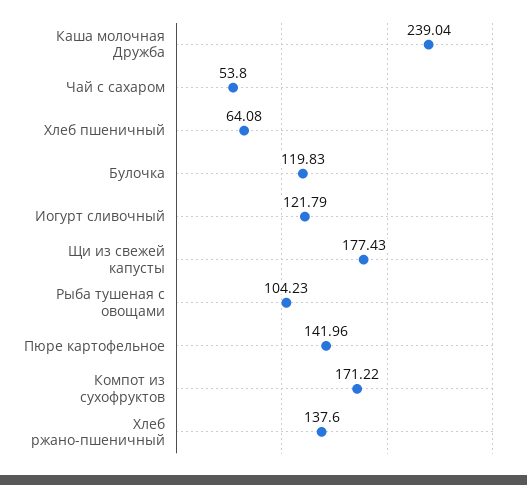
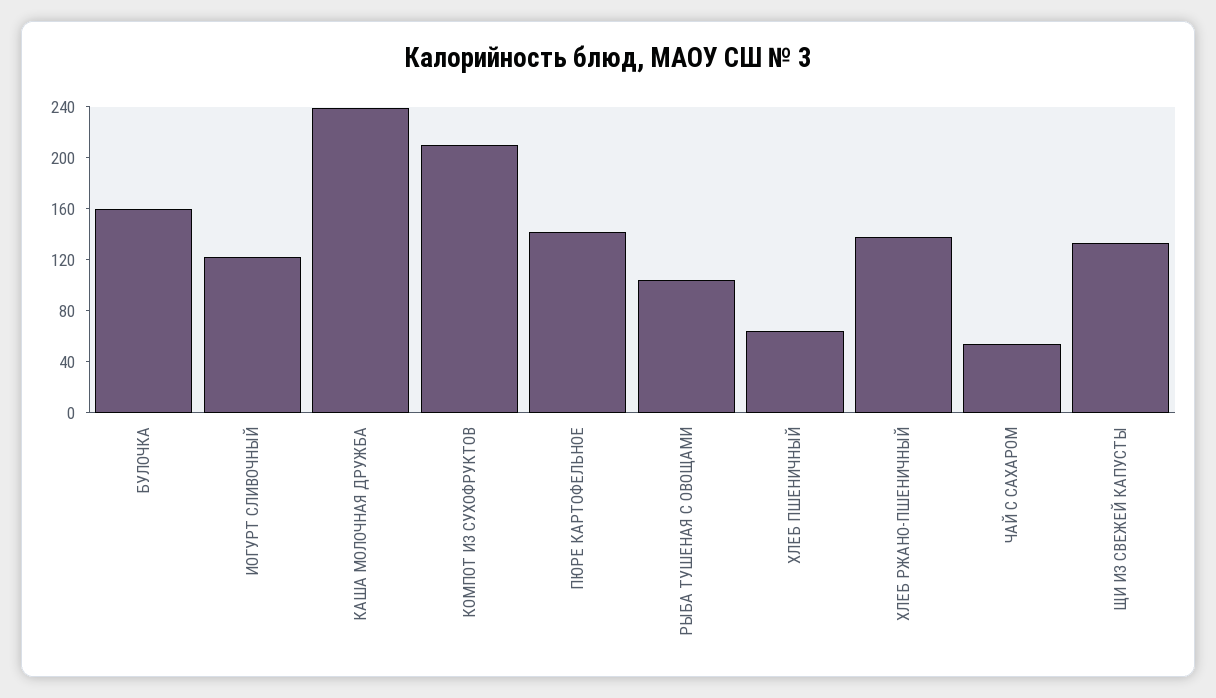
  {
    "Каша молочная Дружба": 239.04,
    "Чай с сахаром": 53.8,
    "Хлеб пшеничный": 64.08,
-   "Булочка": 119.83,
+   "Булочка": 160,
    "Иогурт сливочный": 121.79,
-   "Щи из свежей капусты": 177.43,
+   "Щи из свежей капусты": 130,
    "Рыба тушеная с овощами": 104.23,
    "Пюре картофельное": 141.96,
-   "Компот из сухофруктов": 171.22,
+   "Компот из сухофруктов": 210,
    "Хлеб ржано-пшеничный": 137.6
  }

